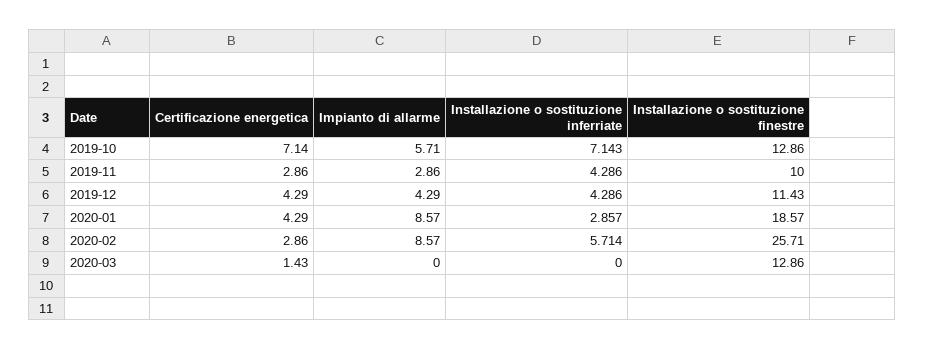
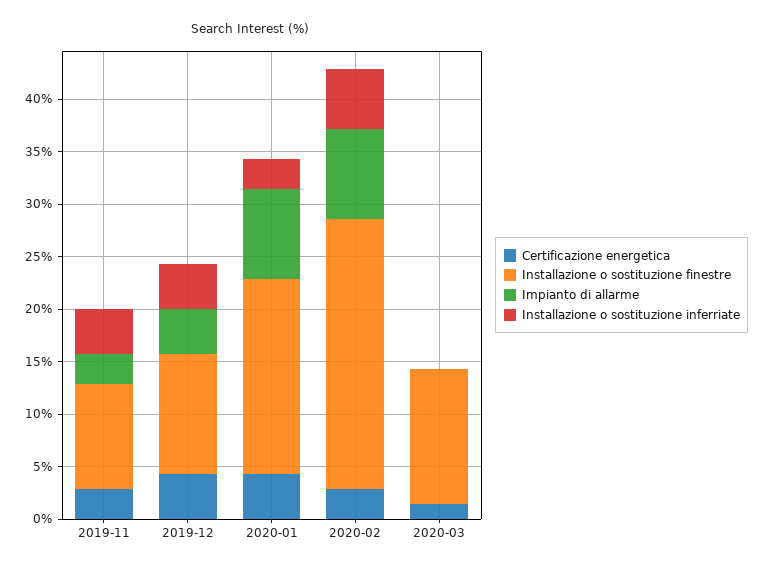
  {
    "Certificazione energetica": {
-     "2019-10": 7.14,
      "2019-11": 2.86,
      "2019-12": 4.29,
      "2020-01": 4.29,
      "2020-02": 2.86,
      "2020-03": 1.43
    },
    "Impianto di allarme": {
-     "2019-10": 5.71,
      "2019-11": 2.86,
      "2019-12": 4.29,
      "2020-01": 8.57,
      "2020-02": 8.57,
      "2020-03": 0
    },
    "Installazione o sostituzione inferriate": {
-     "2019-10": 7.143,
      "2019-11": 4.286,
      "2019-12": 4.286,
      "2020-01": 2.857,
      "2020-02": 5.714,
      "2020-03": 0
    },
    "Installazione o sostituzione finestre": {
-     "2019-10": 12.86,
      "2019-11": 10,
      "2019-12": 11.43,
      "2020-01": 18.57,
      "2020-02": 25.71,
      "2020-03": 12.86
    }
  }

